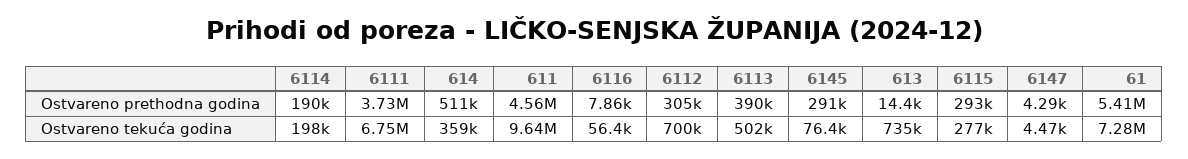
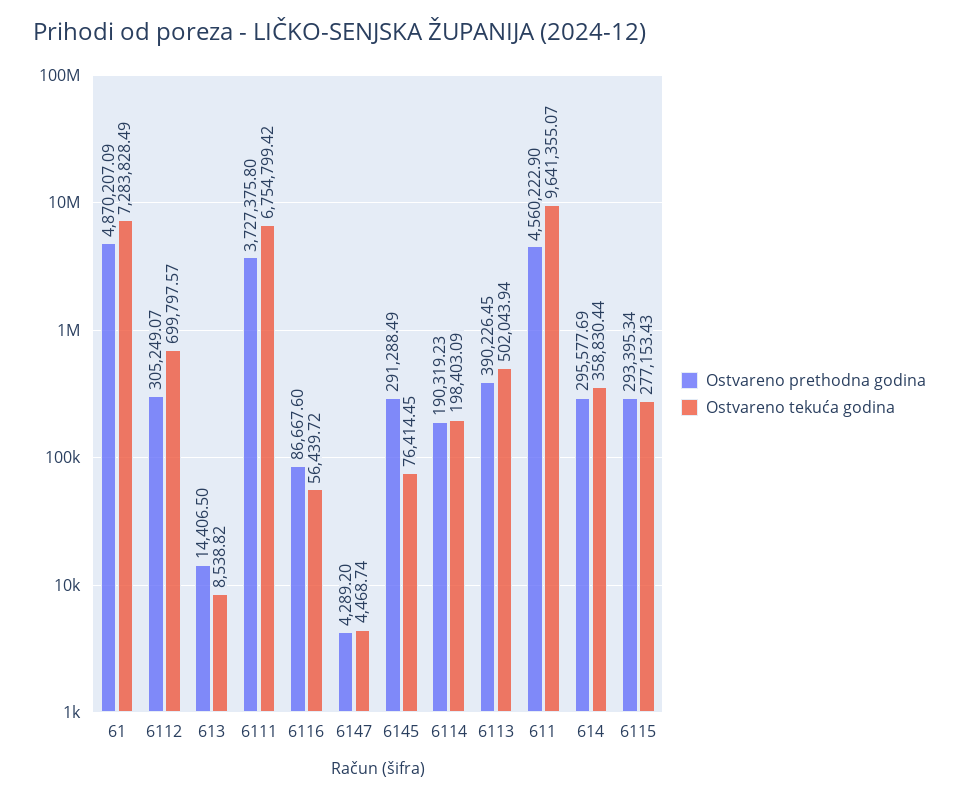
  {
    "Ostvareno prethodna godina": {
      "6114": 190319.23,
      "6111": 3727375.8,
-     "614": 511000,
+     "614": 295577.69,
      "611": 4560222.9,
-     "6116": 7860,
+     "6116": 86667.6,
      "6112": 305249.07,
      "6113": 390226.45,
      "6145": 291288.49,
      "613": 14406.5,
      "6115": 293395.34,
      "6147": 4289.2,
-     "61": 5410000
+     "61": 4870207.09
    },
    "Ostvareno tekuća godina": {
      "6114": 198403.09,
      "6111": 6754799.42,
      "614": 358830.44,
      "611": 9641355.07,
      "6116": 56439.72,
      "6112": 699797.57,
      "6113": 502043.94,
      "6145": 76414.45,
-     "613": 735000,
+     "613": 8538.82,
      "6115": 277153.43,
      "6147": 4468.74,
      "61": 7283828.49
    }
  }

